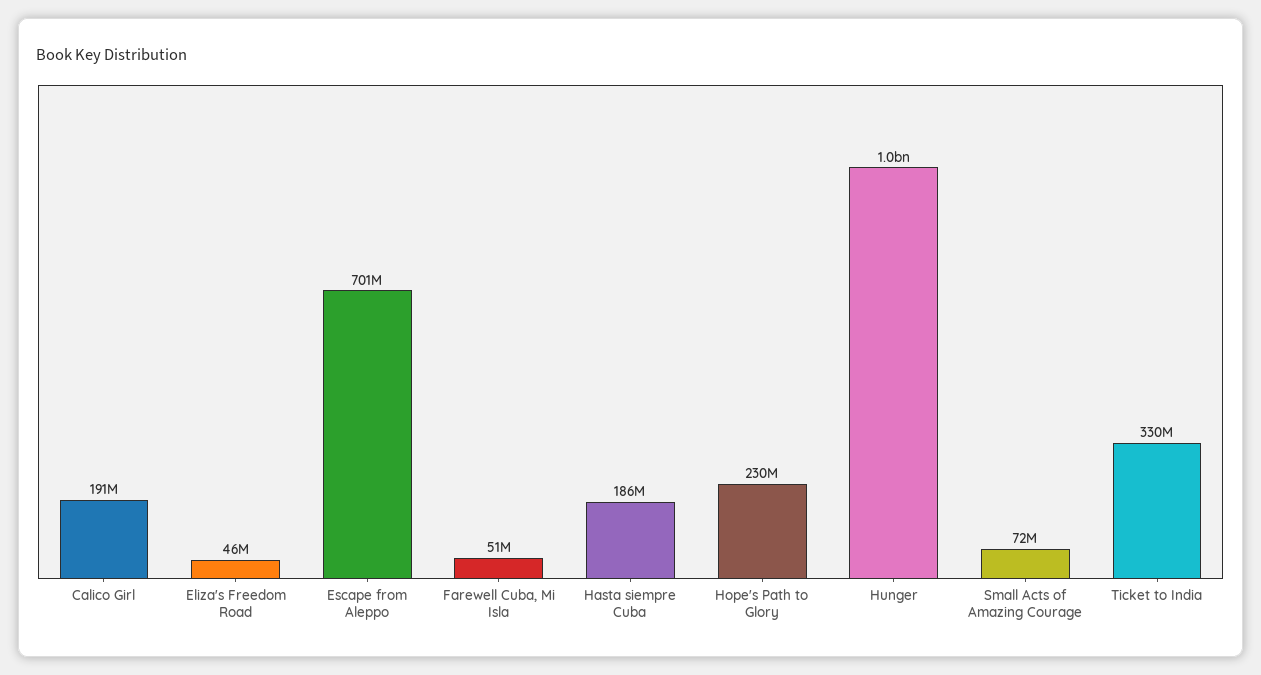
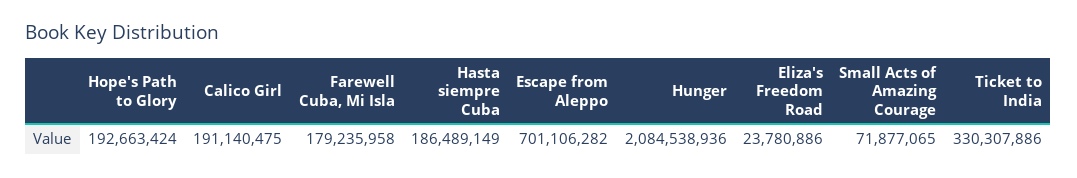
  {
    "Calico Girl": 191140475,
-   "Eliza's Freedom Road": 46000000,
+   "Eliza's Freedom Road": 23780886,
    "Escape from Aleppo": 701106282,
-   "Farewell Cuba, Mi Isla": 51000000,
+   "Farewell Cuba, Mi Isla": 179235958,
    "Hasta siempre Cuba": 186489149,
-   "Hope's Path to Glory": 230000000,
+   "Hope's Path to Glory": 192663424,
-   "Hunger": 1000000000,
+   "Hunger": 2084538936,
    "Small Acts of Amazing Courage": 71877065,
    "Ticket to India": 330307886
  }

